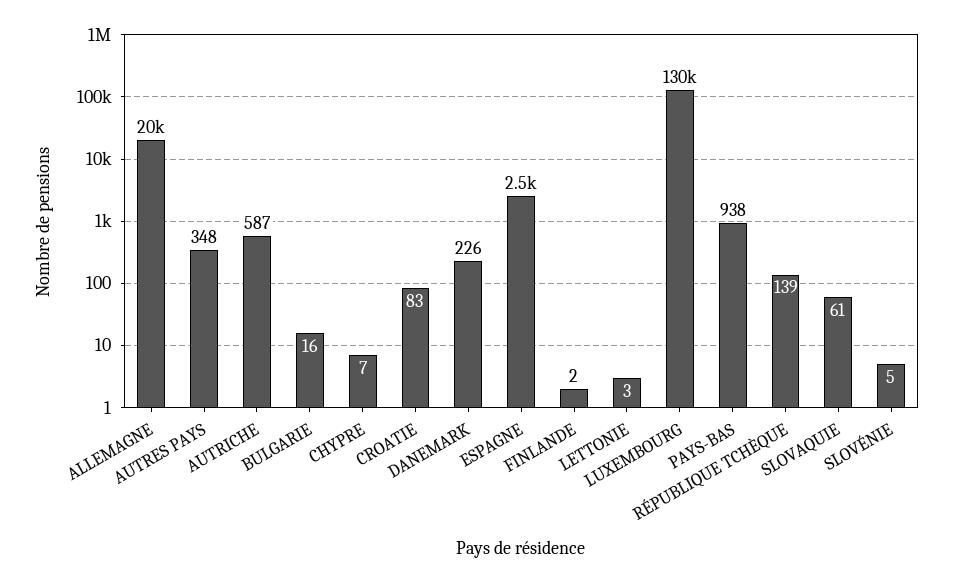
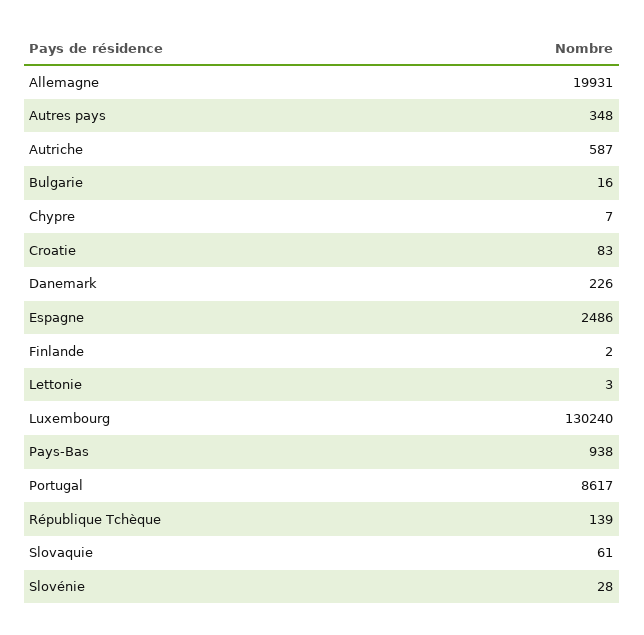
  {
    "ALLEMAGNE": 19931,
    "AUTRES PAYS": 348,
    "AUTRICHE": 587,
    "BULGARIE": 16,
    "CHYPRE": 7,
    "CROATIE": 83,
    "DANEMARK": 226,
    "ESPAGNE": 2486,
    "FINLANDE": 2,
    "LETTONIE": 3,
    "LUXEMBOURG": 130240,
    "PAYS-BAS": 938,
    "RÉPUBLIQUE TCHÈQUE": 139,
    "SLOVAQUIE": 61,
-   "SLOVÉNIE": 5
+   "SLOVÉNIE": 28,
+   "Portugal": 8617
  }

